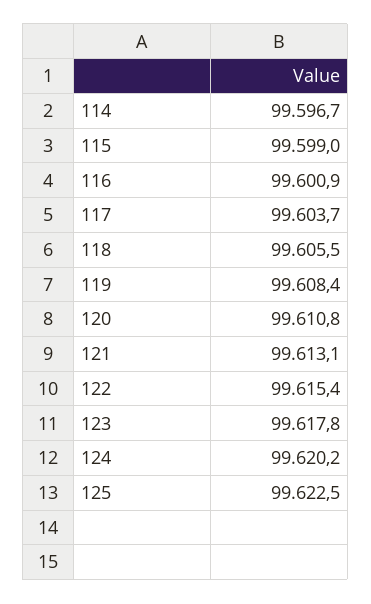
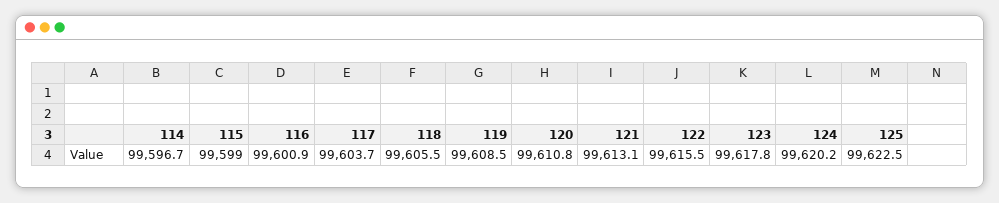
  {
    "114": 99596.7,
    "115": 99599,
    "116": 99600.9,
    "117": 99603.7,
    "118": 99605.5,
-   "119": 99608.4,
+   "119": 99608.5,
    "120": 99610.8,
    "121": 99613.1,
-   "122": 99615.4,
+   "122": 99615.5,
    "123": 99617.8,
    "124": 99620.2,
    "125": 99622.5
  }

